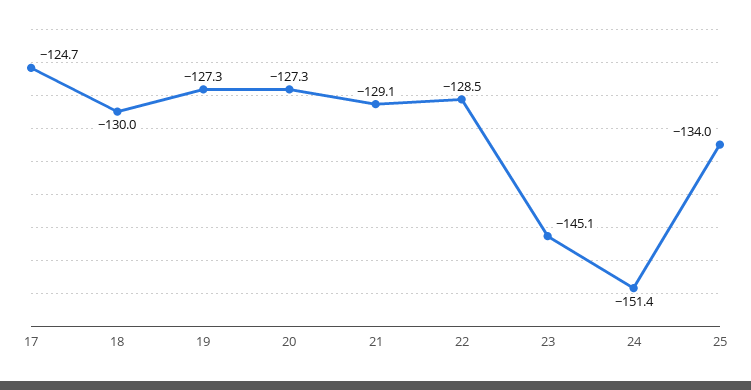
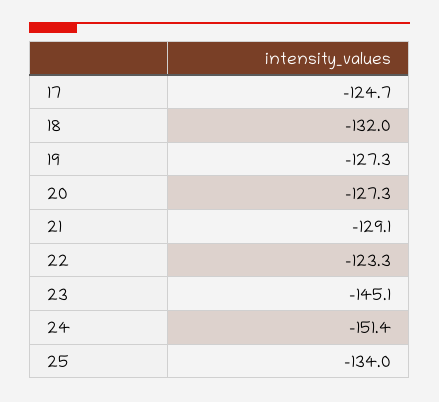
  {
    "17": -124.7,
-   "18": -130,
+   "18": -132,
    "19": -127.3,
    "20": -127.3,
    "21": -129.1,
-   "22": -128.5,
+   "22": -123.3,
    "23": -145.1,
    "24": -151.4,
    "25": -134
  }

